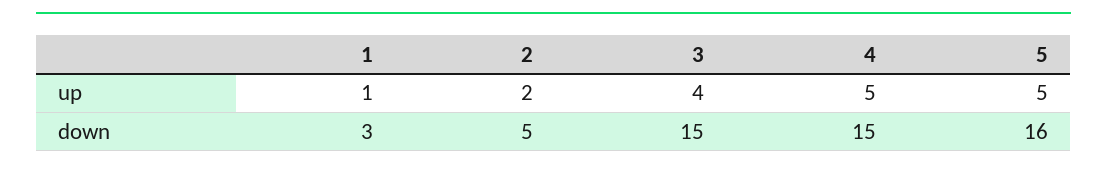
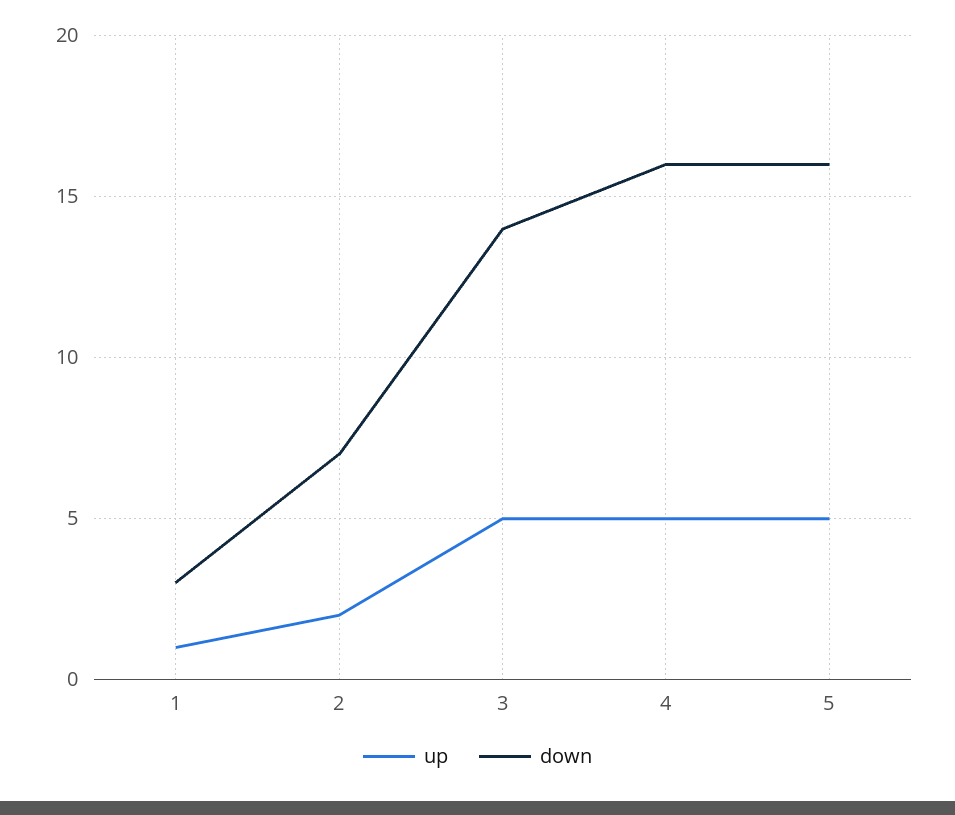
  {
    "up": {
      "1": 1,
      "2": 2,
-     "3": 4,
+     "3": 5,
      "4": 5,
      "5": 5
    },
    "down": {
      "1": 3,
-     "2": 5,
+     "2": 7,
-     "3": 15,
+     "3": 14,
-     "4": 15,
+     "4": 16,
      "5": 16
    }
  }

